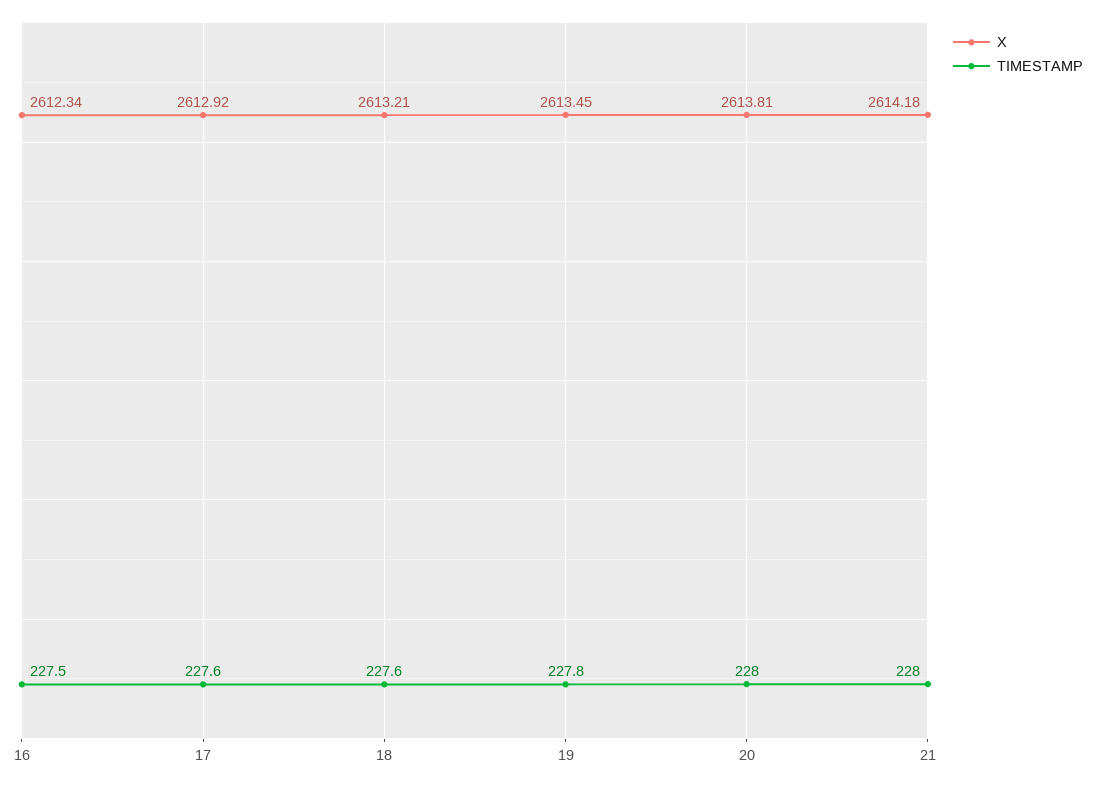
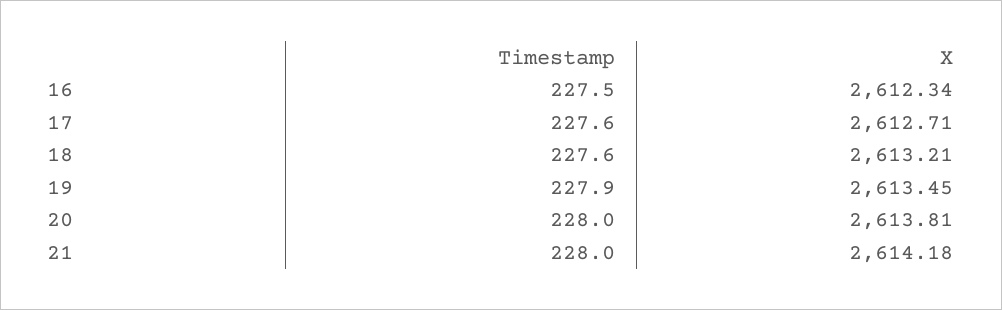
  {
    "X": {
      "16": 2612.34,
-     "17": 2612.92,
+     "17": 2612.71,
      "18": 2613.21,
      "19": 2613.45,
      "20": 2613.81,
      "21": 2614.18
    },
    "TIMESTAMP": {
      "16": 227.5,
      "17": 227.6,
      "18": 227.6,
-     "19": 227.8,
+     "19": 227.9,
      "20": 228,
      "21": 228
    }
  }

